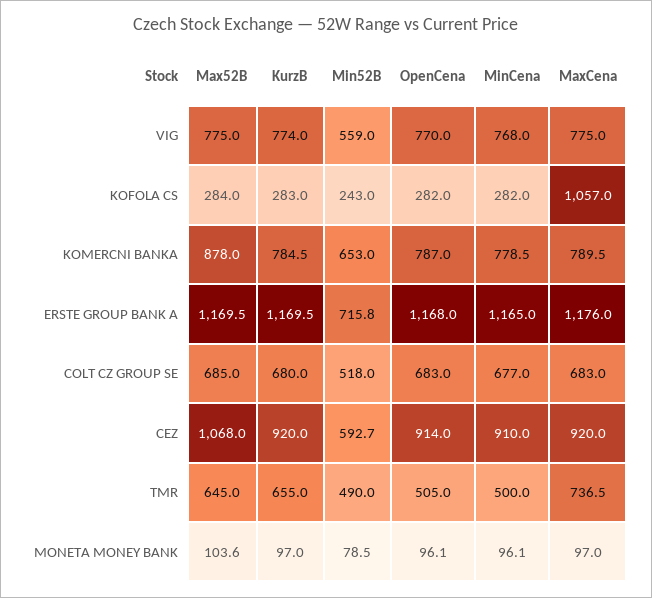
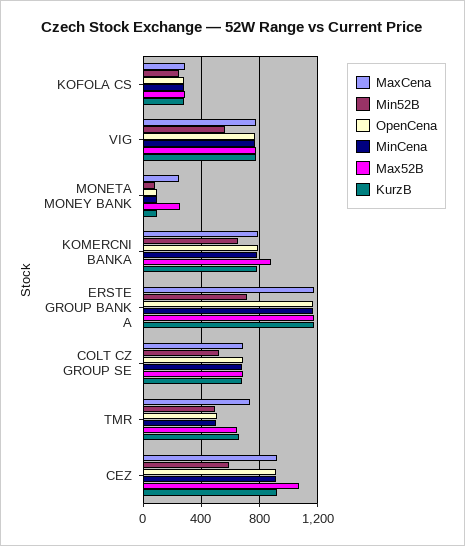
  {
    "Max52B": {
      "VIG": 775,
      "KOFOLA CS": 284,
      "KOMERCNI BANKA": 878,
      "ERSTE GROUP BANK A": 1169.5,
      "COLT CZ GROUP SE": 685,
      "CEZ": 1068,
      "TMR": 645,
-     "MONETA MONEY BANK": 103.6
+     "MONETA MONEY BANK": 250
    },
    "KurzB": {
      "VIG": 774,
      "KOFOLA CS": 283,
      "KOMERCNI BANKA": 784.5,
      "ERSTE GROUP BANK A": 1169.5,
      "COLT CZ GROUP SE": 680,
      "CEZ": 920,
      "TMR": 655,
      "MONETA MONEY BANK": 97
    },
    "Min52B": {
      "VIG": 559,
      "KOFOLA CS": 243,
      "KOMERCNI BANKA": 653,
      "ERSTE GROUP BANK A": 715.8,
      "COLT CZ GROUP SE": 518,
      "CEZ": 592.7,
      "TMR": 490,
      "MONETA MONEY BANK": 78.5
    },
    "OpenCena": {
      "VIG": 770,
      "KOFOLA CS": 282,
      "KOMERCNI BANKA": 787,
      "ERSTE GROUP BANK A": 1168,
      "COLT CZ GROUP SE": 683,
      "CEZ": 914,
      "TMR": 505,
      "MONETA MONEY BANK": 96.1
    },
    "MinCena": {
      "VIG": 768,
      "KOFOLA CS": 282,
      "KOMERCNI BANKA": 778.5,
      "ERSTE GROUP BANK A": 1165,
      "COLT CZ GROUP SE": 677,
      "CEZ": 910,
      "TMR": 500,
      "MONETA MONEY BANK": 96.1
    },
    "MaxCena": {
      "VIG": 775,
-     "KOFOLA CS": 1057,
+     "KOFOLA CS": 300,
      "KOMERCNI BANKA": 789.5,
      "ERSTE GROUP BANK A": 1176,
      "COLT CZ GROUP SE": 683,
      "CEZ": 920,
      "TMR": 736.5,
-     "MONETA MONEY BANK": 97
+     "MONETA MONEY BANK": 250
    }
  }

